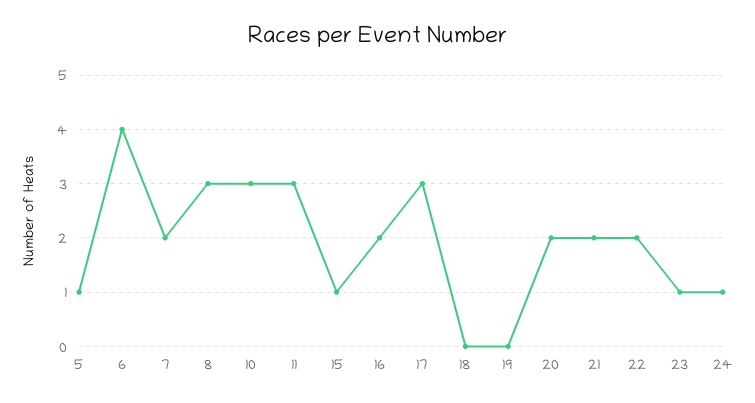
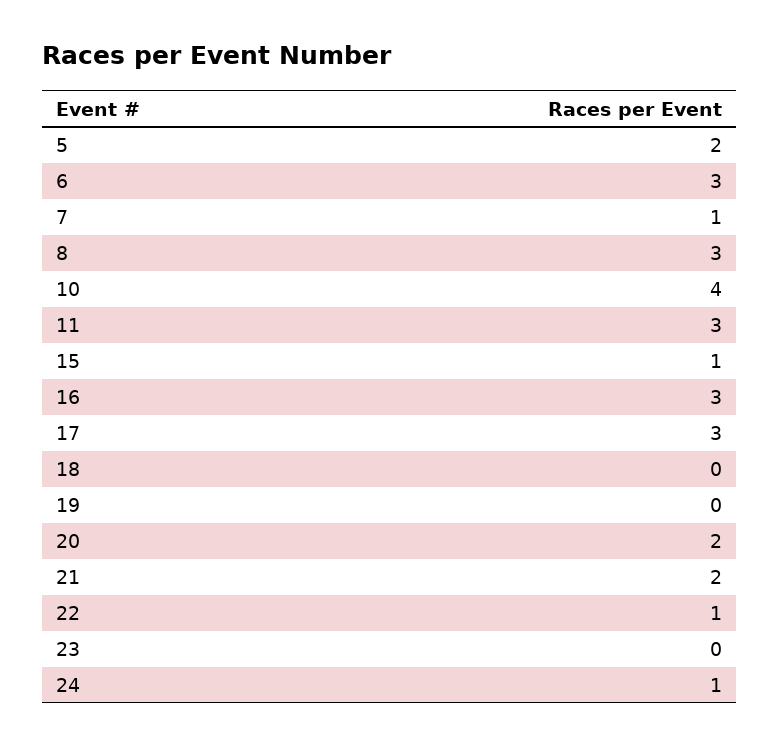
  {
-   "5": 1,
+   "5": 2,
-   "6": 4,
+   "6": 3,
-   "7": 2,
+   "7": 1,
    "8": 3,
-   "10": 3,
+   "10": 4,
    "11": 3,
    "15": 1,
-   "16": 2,
+   "16": 3,
    "17": 3,
    "18": 0,
    "19": 0,
    "20": 2,
    "21": 2,
-   "22": 2,
+   "22": 1,
-   "23": 1,
+   "23": 0,
    "24": 1
  }

